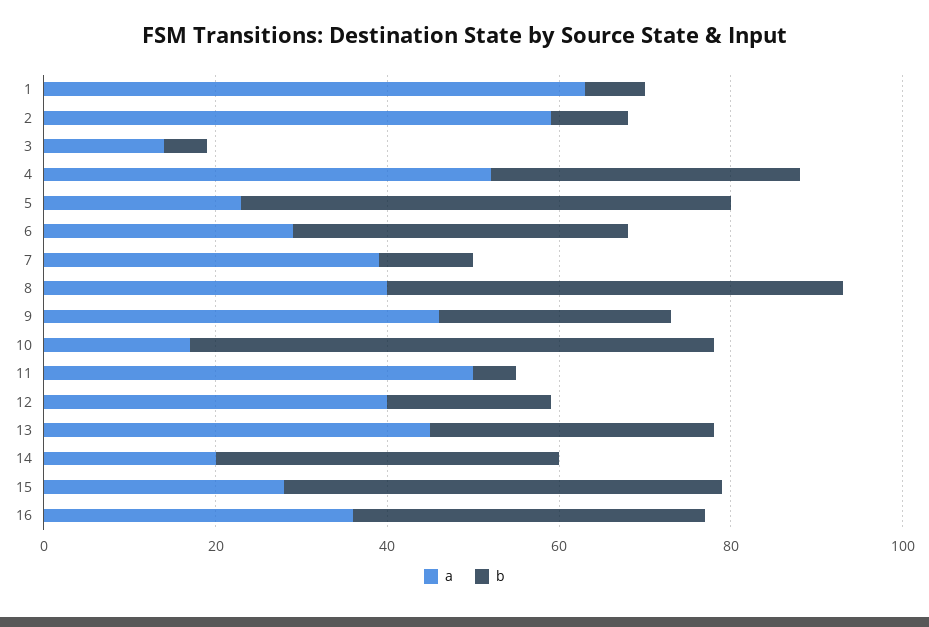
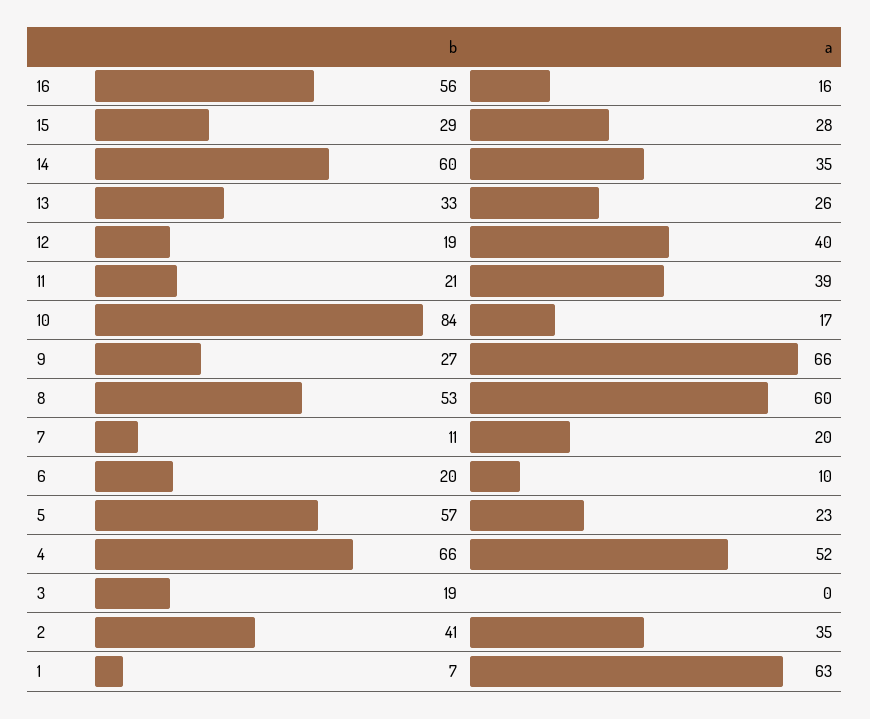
  {
    "a": {
      "1": 63,
-     "2": 60,
+     "2": 35,
-     "3": 15,
+     "3": 0,
      "4": 52,
      "5": 23,
-     "6": 30,
+     "6": 10,
-     "7": 40,
+     "7": 20,
-     "8": 40,
+     "8": 60,
-     "9": 45,
+     "9": 66,
      "10": 17,
-     "11": 50,
+     "11": 39,
      "12": 40,
-     "13": 45,
+     "13": 26,
-     "14": 20,
+     "14": 35,
      "15": 28,
-     "16": 35
+     "16": 16
    },
    "b": {
      "1": 7,
-     "2": 10,
+     "2": 41,
-     "3": 5,
+     "3": 19,
-     "4": 35,
+     "4": 66,
      "5": 57,
-     "6": 40,
+     "6": 20,
      "7": 11,
      "8": 53,
      "9": 27,
-     "10": 60,
+     "10": 84,
-     "11": 5,
+     "11": 21,
      "12": 19,
      "13": 33,
-     "14": 40,
+     "14": 60,
-     "15": 50,
+     "15": 29,
-     "16": 40
+     "16": 56
    }
  }

